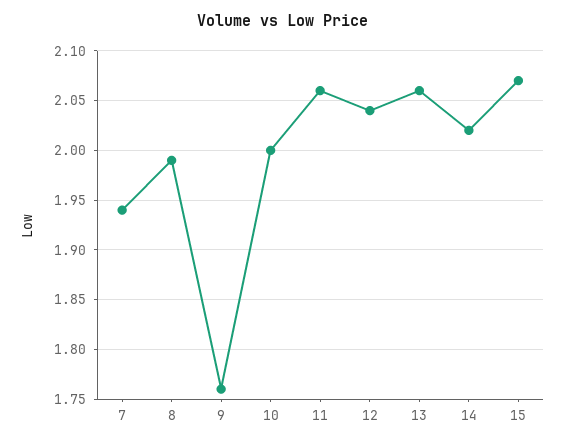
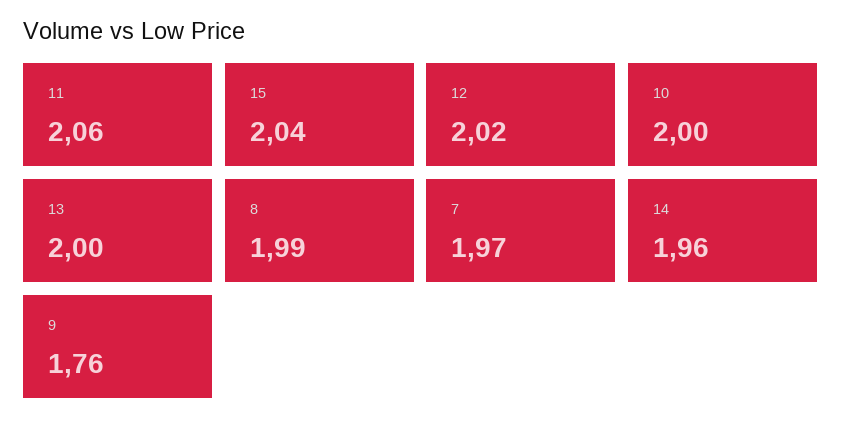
  {
-   "7": 1.94,
+   "7": 1.97,
    "8": 1.99,
    "9": 1.76,
    "10": 2,
    "11": 2.06,
-   "12": 2.04,
+   "12": 2.02,
-   "13": 2.06,
+   "13": 2,
-   "14": 2.02,
+   "14": 1.96,
-   "15": 2.07
+   "15": 2.04
  }

